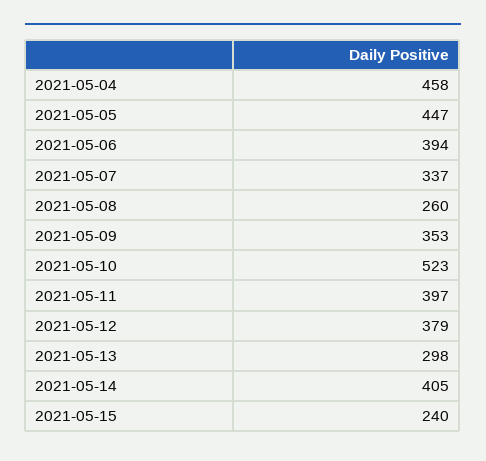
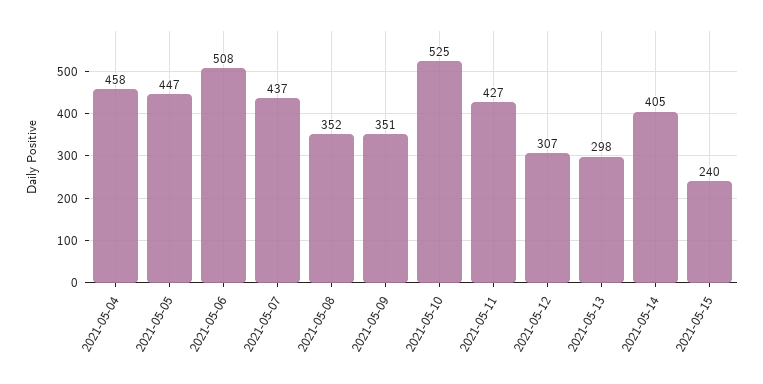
  {
    "2021-05-04": 458,
    "2021-05-05": 447,
-   "2021-05-06": 394,
+   "2021-05-06": 508,
-   "2021-05-07": 337,
+   "2021-05-07": 437,
-   "2021-05-08": 260,
+   "2021-05-08": 352,
-   "2021-05-09": 353,
+   "2021-05-09": 351,
-   "2021-05-10": 523,
+   "2021-05-10": 525,
-   "2021-05-11": 397,
+   "2021-05-11": 427,
-   "2021-05-12": 379,
+   "2021-05-12": 307,
    "2021-05-13": 298,
    "2021-05-14": 405,
    "2021-05-15": 240
  }

